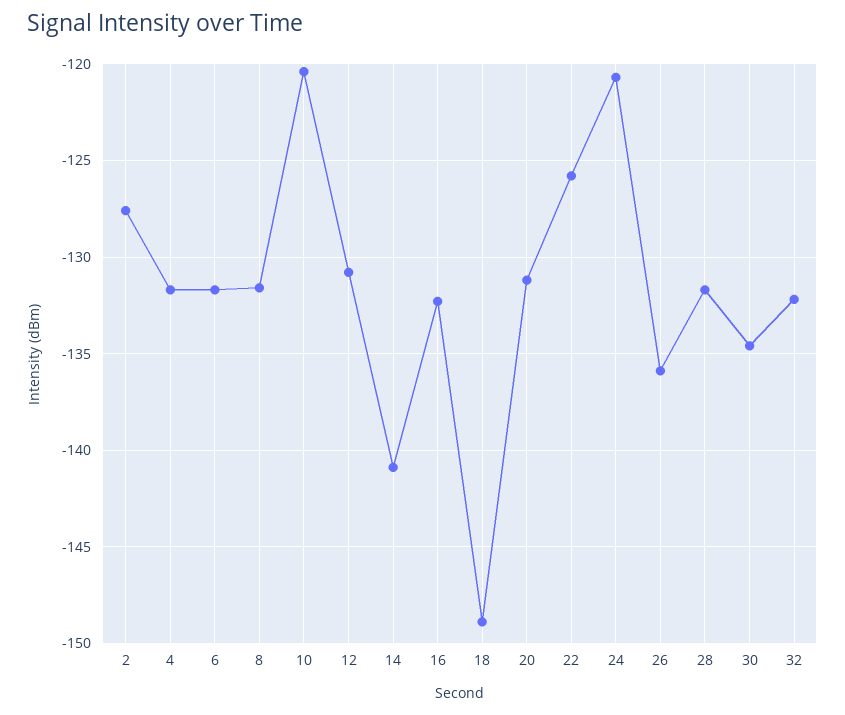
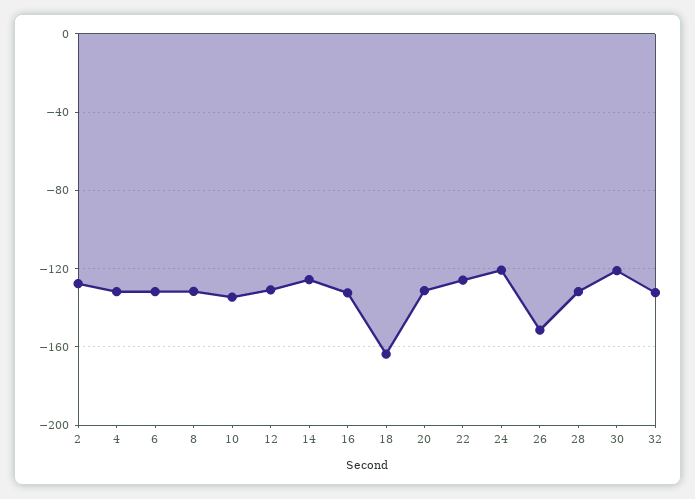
  {
    "2": -127.5,
    "4": -131.5,
    "6": -131.5,
    "8": -131.5,
-   "10": -120.5,
+   "10": -135,
    "12": -131,
-   "14": -141,
+   "14": -125,
    "16": -132.5,
-   "18": -149,
+   "18": -165,
    "20": -131,
    "22": -126,
    "24": -120.5,
-   "26": -136,
+   "26": -150,
    "28": -131.5,
-   "30": -134.5,
+   "30": -120,
    "32": -132
  }

